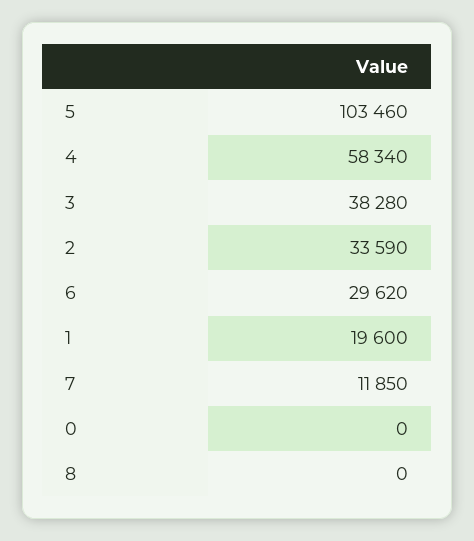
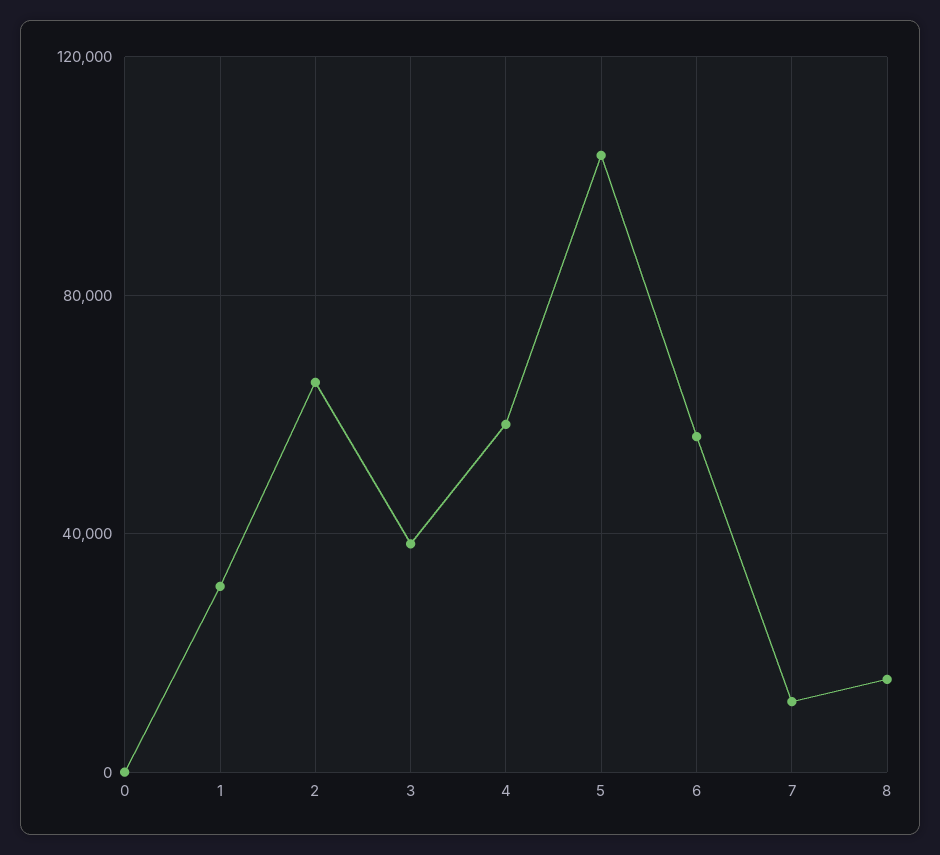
  {
    "5": 103460,
    "4": 58340,
    "3": 38280,
-   "2": 33590,
+   "2": 65000,
-   "6": 29620,
+   "6": 55000,
-   "1": 19600,
+   "1": 30000,
    "7": 11850,
    "0": 0,
-   "8": 0
+   "8": 15000
  }

